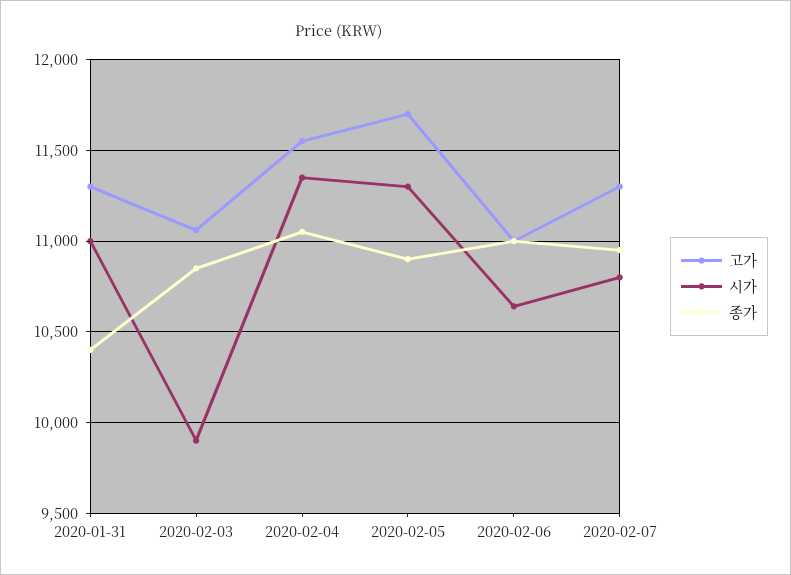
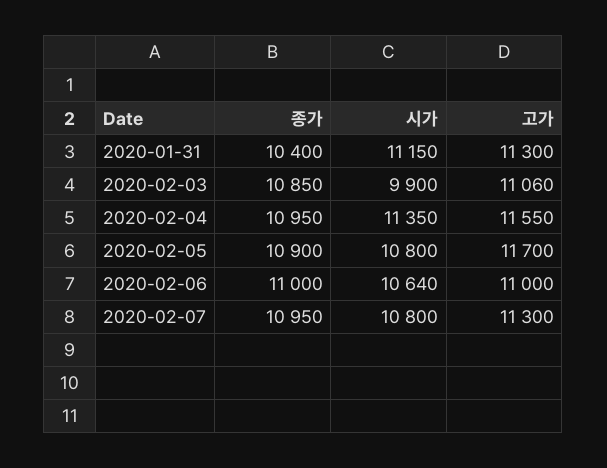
  {
    "고가": {
      "2020-01-31": 11300,
      "2020-02-03": 11060,
      "2020-02-04": 11550,
      "2020-02-05": 11700,
      "2020-02-06": 11000,
      "2020-02-07": 11300
    },
    "시가": {
-     "2020-01-31": 11000,
+     "2020-01-31": 11150,
      "2020-02-03": 9900,
      "2020-02-04": 11350,
-     "2020-02-05": 11300,
+     "2020-02-05": 10800,
      "2020-02-06": 10640,
      "2020-02-07": 10800
    },
    "종가": {
      "2020-01-31": 10400,
      "2020-02-03": 10850,
-     "2020-02-04": 11050,
+     "2020-02-04": 10950,
      "2020-02-05": 10900,
      "2020-02-06": 11000,
      "2020-02-07": 10950
    }
  }

